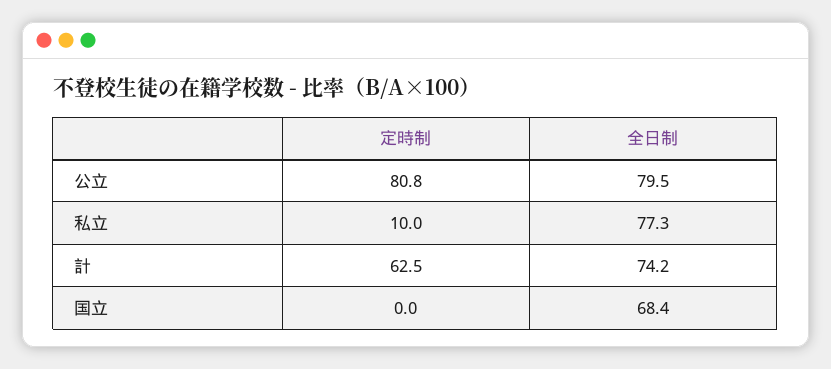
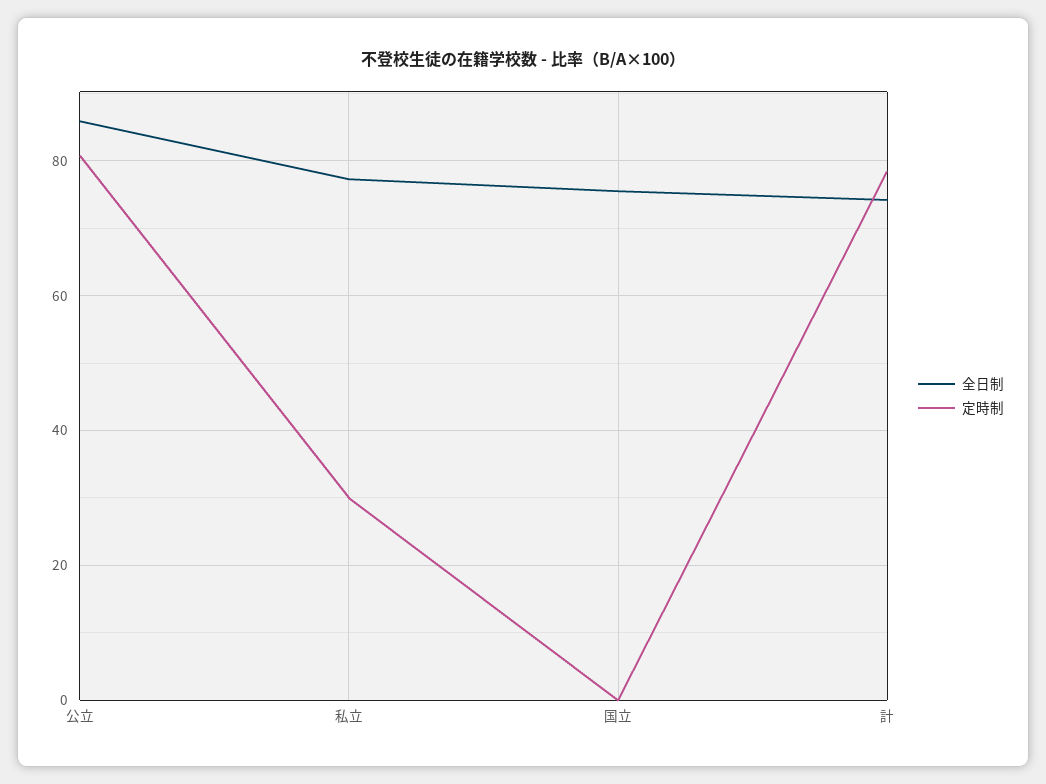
  {
    "定時制": {
      "公立": 80.8,
-     "私立": 10,
+     "私立": 30,
-     "計": 62.5,
+     "計": 78,
      "国立": 0
    },
    "全日制": {
-     "公立": 79.5,
+     "公立": 86,
      "私立": 77.3,
      "計": 74.2,
-     "国立": 68.4
+     "国立": 76
    }
  }

